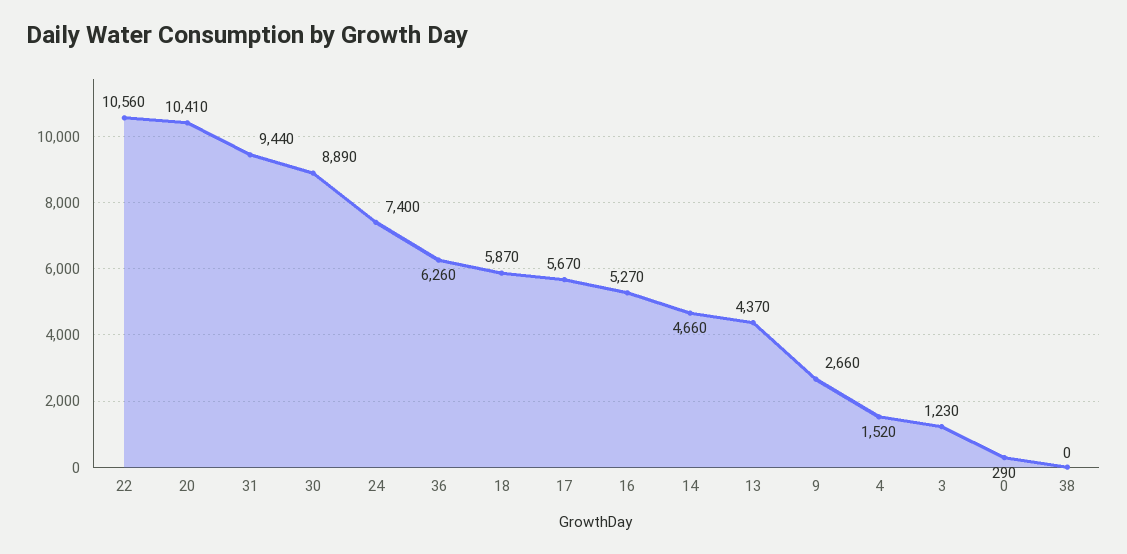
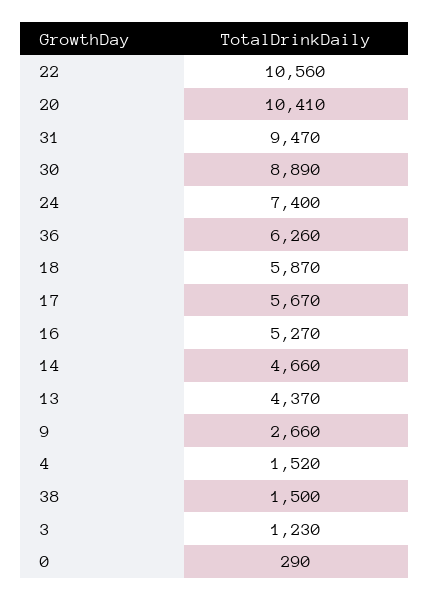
  {
    "22": 10560,
    "20": 10410,
-   "31": 9440,
+   "31": 9470,
    "30": 8890,
    "24": 7400,
    "36": 6260,
    "18": 5870,
    "17": 5670,
    "16": 5270,
    "14": 4660,
    "13": 4370,
    "9": 2660,
    "4": 1520,
    "3": 1230,
    "0": 290,
-   "38": 0
+   "38": 1500
  }

